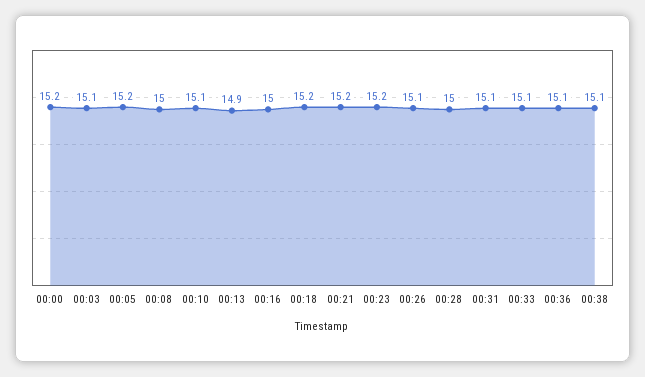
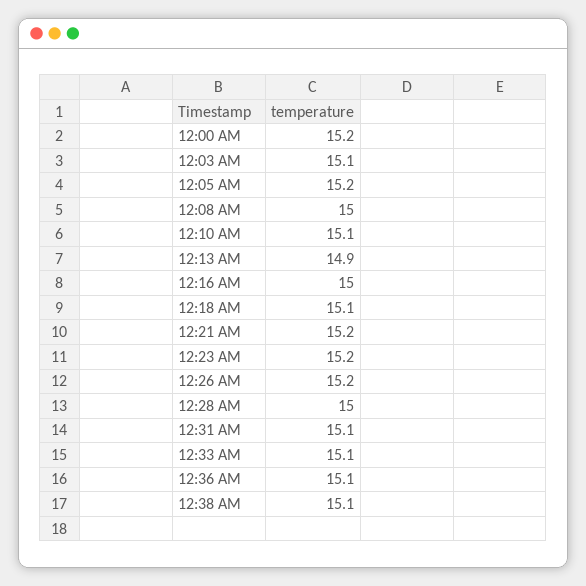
  {
    "00:00": 15.2,
    "00:03": 15.1,
    "00:05": 15.2,
    "00:08": 15,
    "00:10": 15.1,
    "00:13": 14.9,
    "00:16": 15,
-   "00:18": 15.2,
+   "00:18": 15.1,
    "00:21": 15.2,
    "00:23": 15.2,
-   "00:26": 15.1,
+   "00:26": 15.2,
    "00:28": 15,
    "00:31": 15.1,
    "00:33": 15.1,
    "00:36": 15.1,
    "00:38": 15.1
  }

